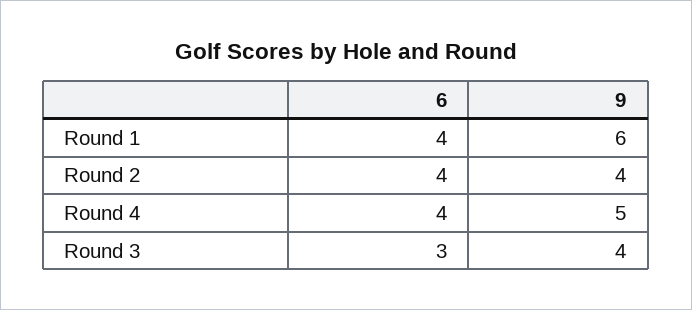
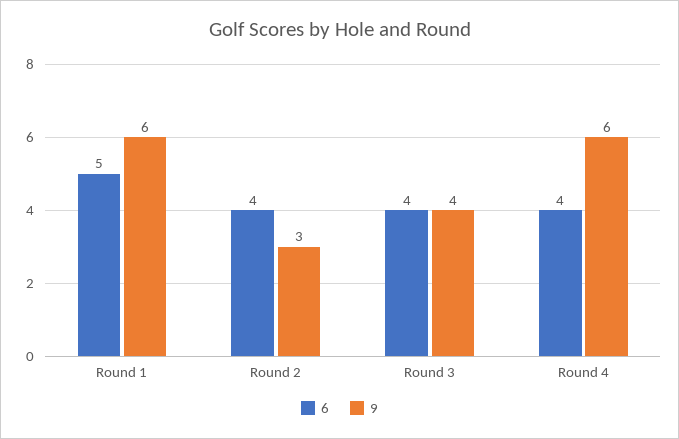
  {
    "6": {
-     "Round 1": 4,
+     "Round 1": 5,
      "Round 2": 4,
      "Round 4": 4,
-     "Round 3": 3
+     "Round 3": 4
    },
    "9": {
      "Round 1": 6,
-     "Round 2": 4,
+     "Round 2": 3,
-     "Round 4": 5,
+     "Round 4": 6,
      "Round 3": 4
    }
  }

